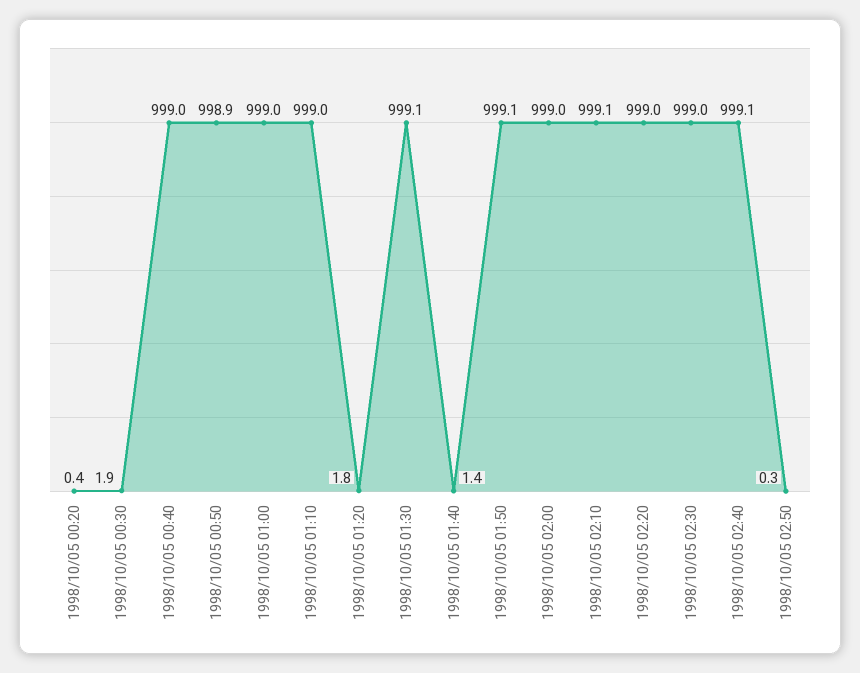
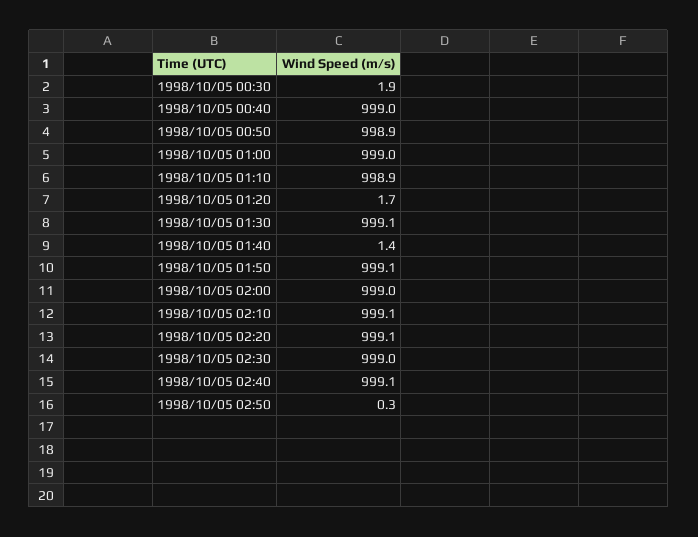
  {
-   "1998/10/05 00:20": 0.4,
    "1998/10/05 00:30": 1.9,
    "1998/10/05 00:40": 999,
    "1998/10/05 00:50": 998.9,
    "1998/10/05 01:00": 999,
-   "1998/10/05 01:10": 999,
+   "1998/10/05 01:10": 998.9,
-   "1998/10/05 01:20": 1.8,
+   "1998/10/05 01:20": 1.7,
    "1998/10/05 01:30": 999.1,
    "1998/10/05 01:40": 1.4,
    "1998/10/05 01:50": 999.1,
    "1998/10/05 02:00": 999,
    "1998/10/05 02:10": 999.1,
-   "1998/10/05 02:20": 999,
+   "1998/10/05 02:20": 999.1,
    "1998/10/05 02:30": 999,
    "1998/10/05 02:40": 999.1,
    "1998/10/05 02:50": 0.3
  }

